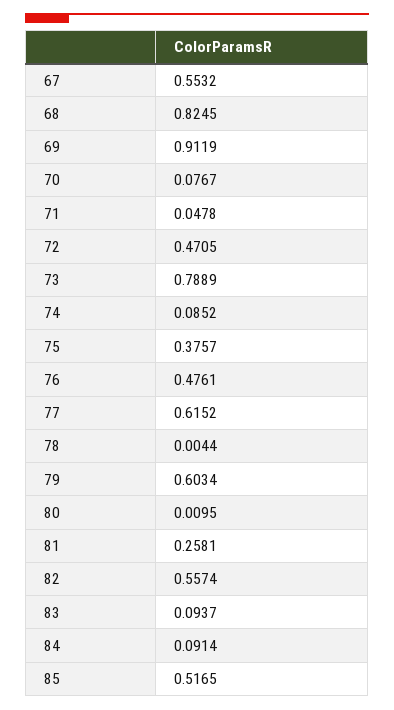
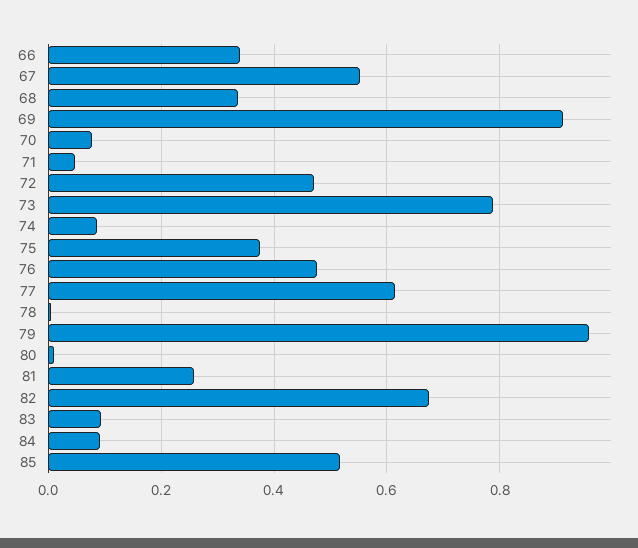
  {
    "67": 0.5532,
-   "68": 0.8245,
+   "68": 0.34,
    "69": 0.9119,
    "70": 0.0767,
    "71": 0.0478,
    "72": 0.4705,
    "73": 0.7889,
    "74": 0.0852,
    "75": 0.3757,
    "76": 0.4761,
    "77": 0.6152,
    "78": 0.0044,
-   "79": 0.6034,
+   "79": 0.96,
    "80": 0.0095,
    "81": 0.2581,
-   "82": 0.5574,
+   "82": 0.68,
    "83": 0.0937,
    "84": 0.0914,
-   "85": 0.5165
+   "85": 0.5165,
+   "66": 0.34
  }

